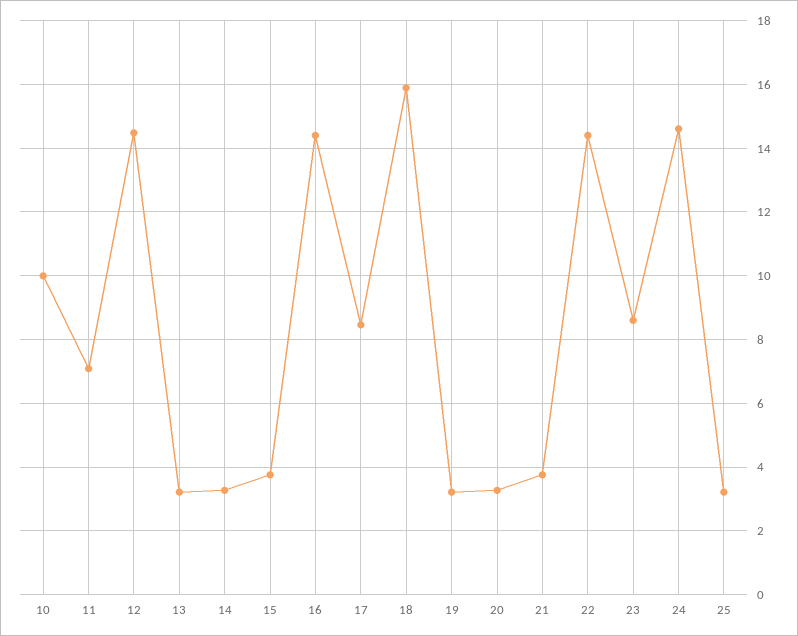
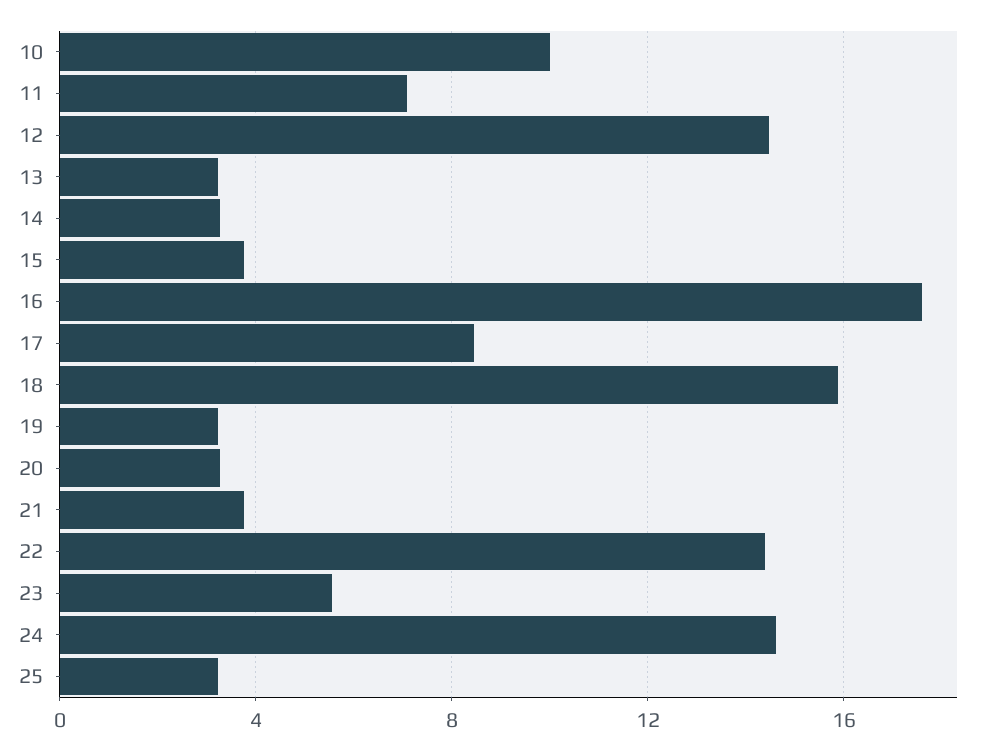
  {
    "10": 10,
    "11": 7,
    "12": 14.4,
    "13": 3.2,
    "14": 3.2,
    "15": 3.8,
-   "16": 14.4,
+   "16": 17.5,
    "17": 8.4,
    "18": 15.8,
    "19": 3.2,
    "20": 3.2,
    "21": 3.8,
    "22": 14.4,
-   "23": 8.6,
+   "23": 5.5,
    "24": 14.6,
    "25": 3.2
  }

